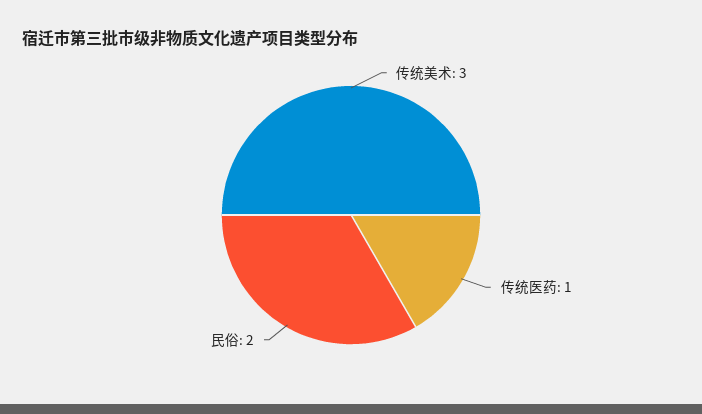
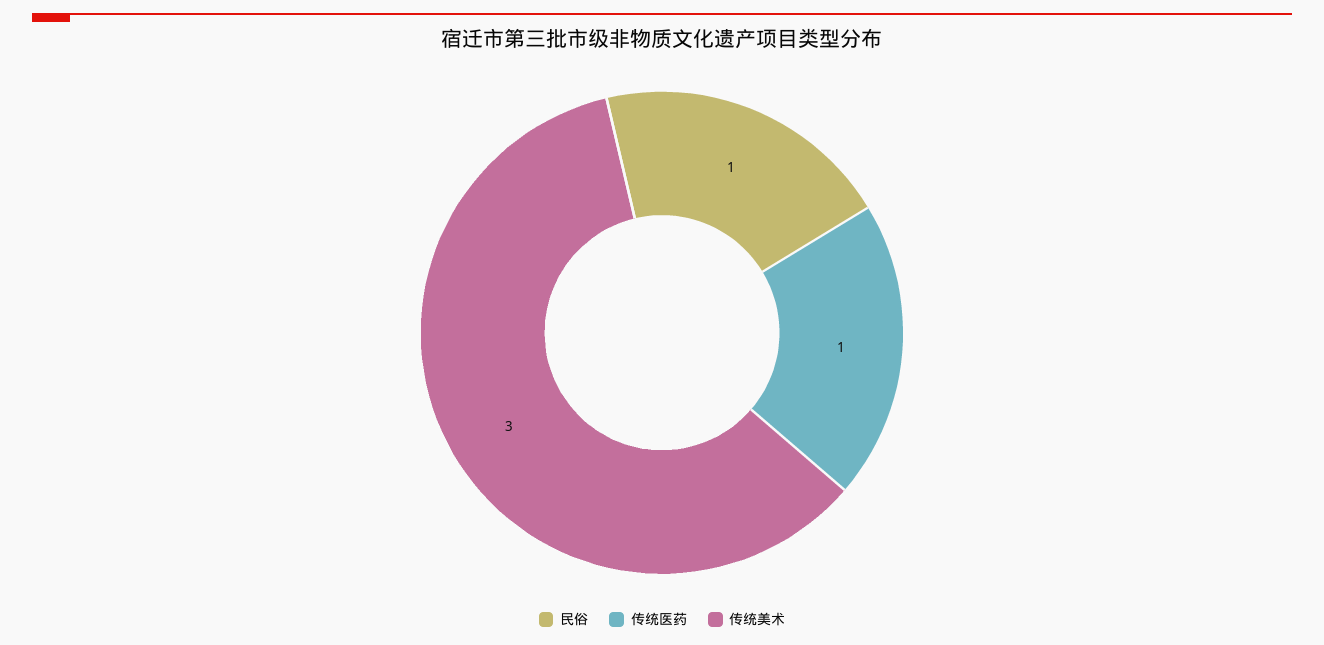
  {
    "传统美术": 3,
    "传统医药": 1,
-   "民俗": 2
+   "民俗": 1
  }

